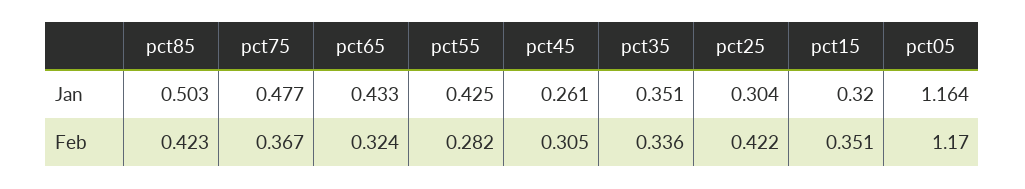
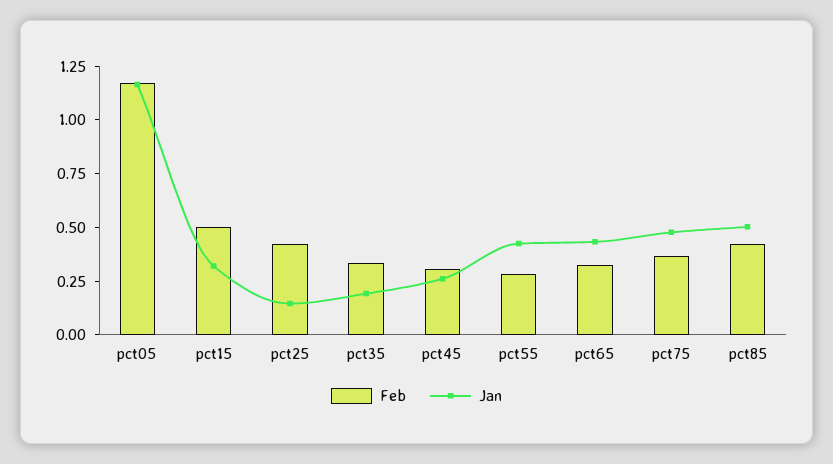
  {
    "Jan": {
      "pct85": 0.503,
      "pct75": 0.477,
      "pct65": 0.433,
      "pct55": 0.425,
      "pct45": 0.261,
-     "pct35": 0.351,
+     "pct35": 0.2,
-     "pct25": 0.304,
+     "pct25": 0.15,
      "pct15": 0.32,
      "pct05": 1.164
    },
    "Feb": {
      "pct85": 0.423,
      "pct75": 0.367,
      "pct65": 0.324,
      "pct55": 0.282,
      "pct45": 0.305,
      "pct35": 0.336,
      "pct25": 0.422,
-     "pct15": 0.351,
+     "pct15": 0.5,
      "pct05": 1.17
    }
  }

